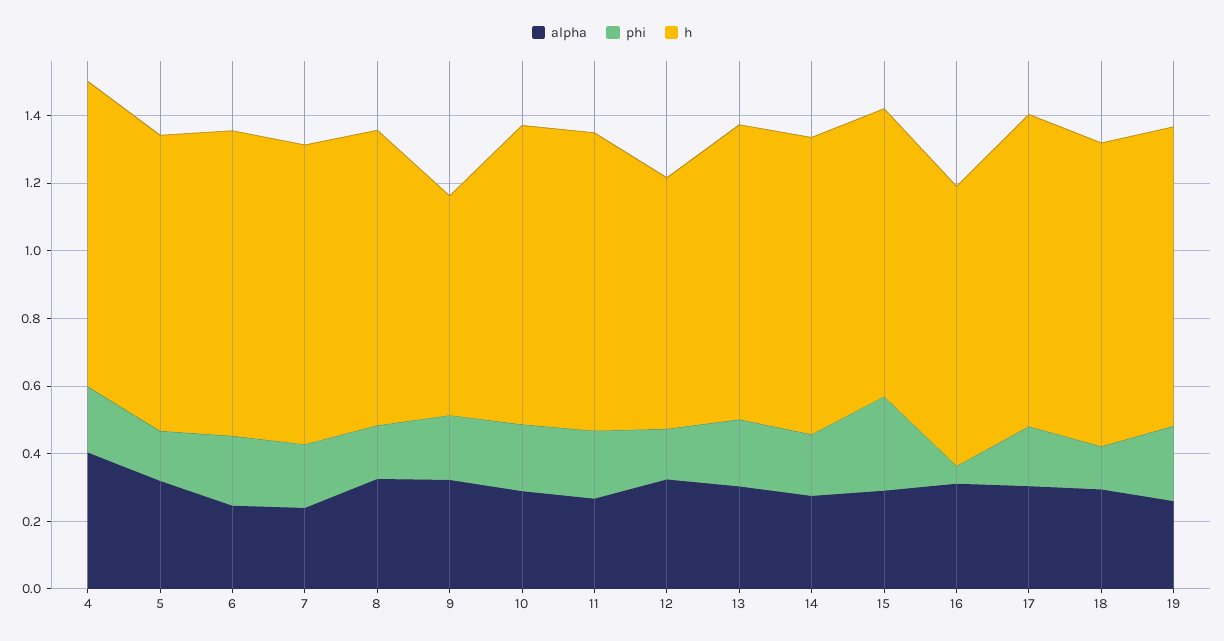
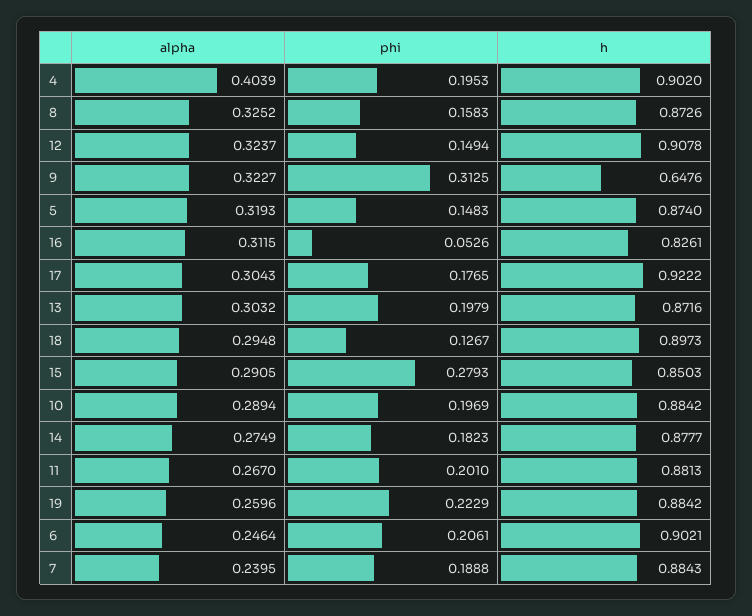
  {
    "alpha": {
      "4": 0.4039,
      "5": 0.3193,
      "6": 0.2464,
      "7": 0.2395,
      "8": 0.3252,
      "9": 0.3227,
      "10": 0.2894,
      "11": 0.267,
      "12": 0.3237,
      "13": 0.3032,
      "14": 0.2749,
      "15": 0.2905,
      "16": 0.3115,
      "17": 0.3043,
      "18": 0.2948,
      "19": 0.2596
    },
    "phi": {
      "4": 0.1953,
      "5": 0.1483,
      "6": 0.2061,
      "7": 0.1888,
      "8": 0.1583,
-     "9": 0.2,
+     "9": 0.3125,
      "10": 0.1969,
      "11": 0.201,
      "12": 0.1494,
      "13": 0.1979,
      "14": 0.1823,
      "15": 0.2793,
      "16": 0.0526,
      "17": 0.1765,
      "18": 0.1267,
      "19": 0.2229
    },
    "h": {
      "4": 0.902,
      "5": 0.874,
      "6": 0.9021,
      "7": 0.8843,
      "8": 0.8726,
      "9": 0.6476,
      "10": 0.8842,
      "11": 0.8813,
-     "12": 0.75,
+     "12": 0.9078,
      "13": 0.8716,
      "14": 0.8777,
      "15": 0.8503,
      "16": 0.8261,
      "17": 0.9222,
      "18": 0.8973,
      "19": 0.8842
    }
  }

